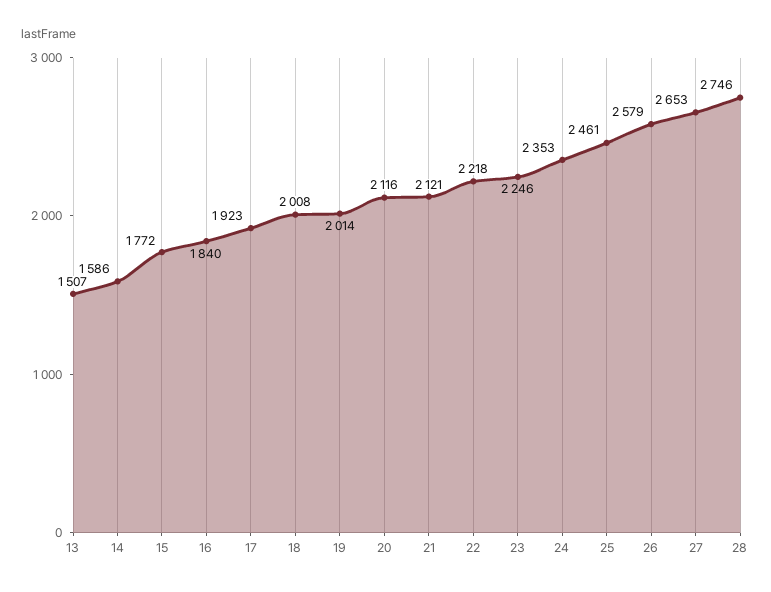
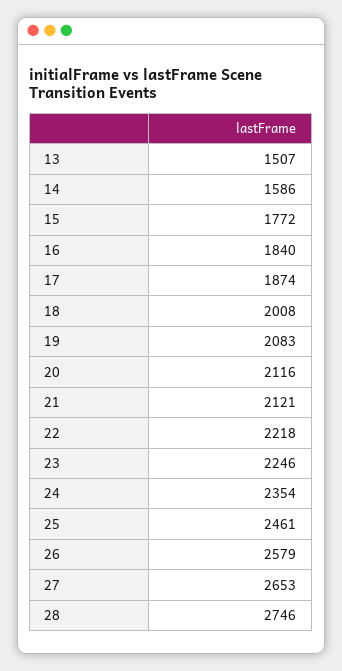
  {
    "13": 1507,
    "14": 1586,
    "15": 1772,
    "16": 1840,
-   "17": 1923,
+   "17": 1874,
    "18": 2008,
-   "19": 2014,
+   "19": 2083,
    "20": 2116,
    "21": 2121,
    "22": 2218,
    "23": 2246,
-   "24": 2353,
+   "24": 2354,
    "25": 2461,
    "26": 2579,
    "27": 2653,
    "28": 2746
  }

